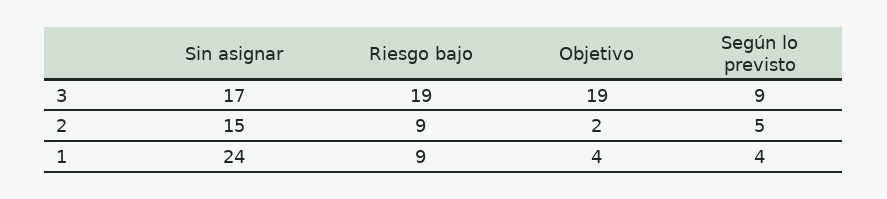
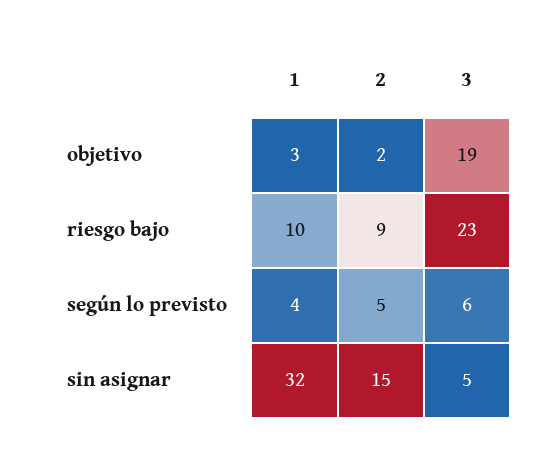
  {
    "Sin asignar": {
-     "3": 17,
+     "3": 5,
      "2": 15,
-     "1": 24
+     "1": 32
    },
    "Riesgo bajo": {
-     "3": 19,
+     "3": 23,
      "2": 9,
-     "1": 9
+     "1": 10
    },
    "Objetivo": {
      "3": 19,
      "2": 2,
-     "1": 4
+     "1": 3
    },
    "Según lo previsto": {
-     "3": 9,
+     "3": 6,
      "2": 5,
      "1": 4
    }
  }

